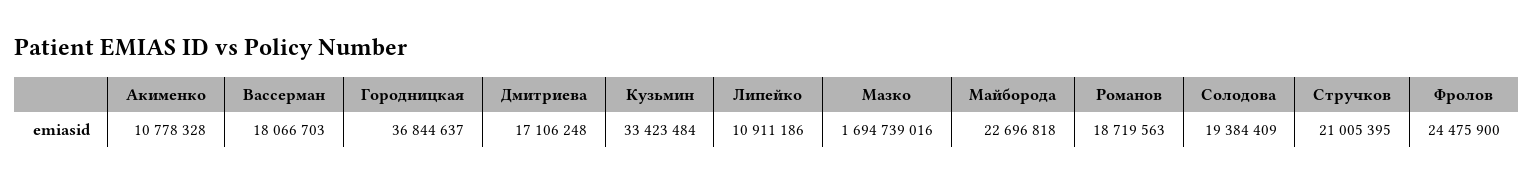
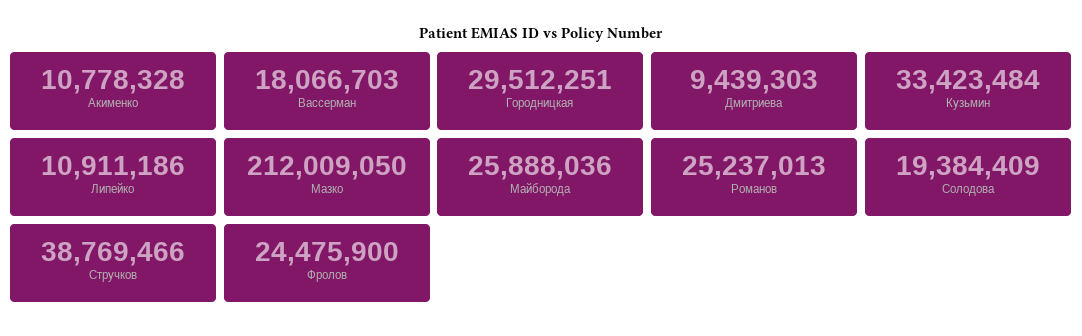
  {
    "Акименко": 10778328,
    "Вассерман": 18066703,
-   "Городницкая": 36844637,
+   "Городницкая": 29512251,
-   "Дмитриева": 17106248,
+   "Дмитриева": 9439303,
    "Кузьмин": 33423484,
    "Липейко": 10911186,
-   "Мазко": 1694739016,
+   "Мазко": 212009050,
-   "Майборода": 22696818,
+   "Майборода": 25888036,
-   "Романов": 18719563,
+   "Романов": 25237013,
    "Солодова": 19384409,
-   "Стручков": 21005395,
+   "Стручков": 38769466,
    "Фролов": 24475900
  }

